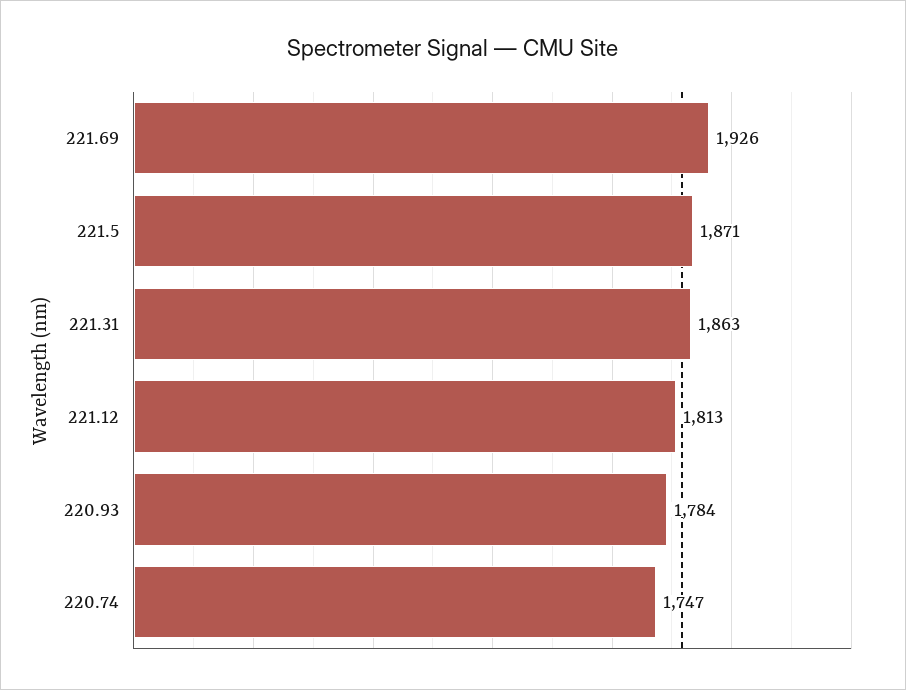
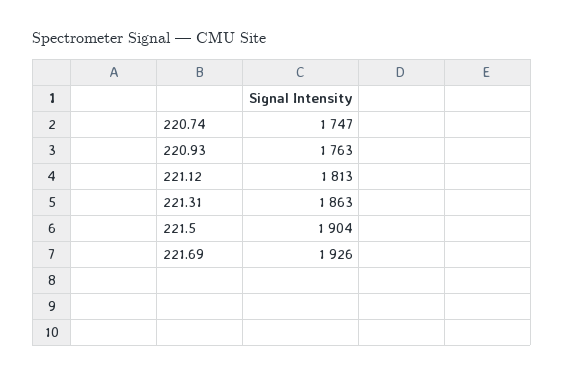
  {
    "221.69": 1926,
-   "221.5": 1871,
+   "221.5": 1904,
    "221.31": 1863,
    "221.12": 1813,
-   "220.93": 1784,
+   "220.93": 1763,
    "220.74": 1747
  }

